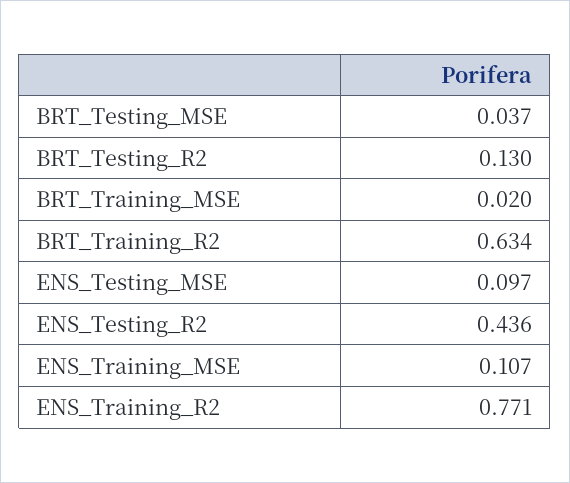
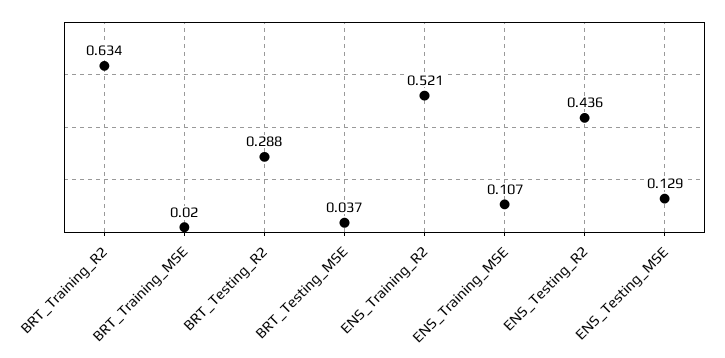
  {
    "BRT_Testing_MSE": 0.037,
-   "BRT_Testing_R2": 0.13,
+   "BRT_Testing_R2": 0.288,
    "BRT_Training_MSE": 0.02,
    "BRT_Training_R2": 0.634,
-   "ENS_Testing_MSE": 0.097,
+   "ENS_Testing_MSE": 0.129,
    "ENS_Testing_R2": 0.436,
    "ENS_Training_MSE": 0.107,
-   "ENS_Training_R2": 0.771
+   "ENS_Training_R2": 0.521
  }

